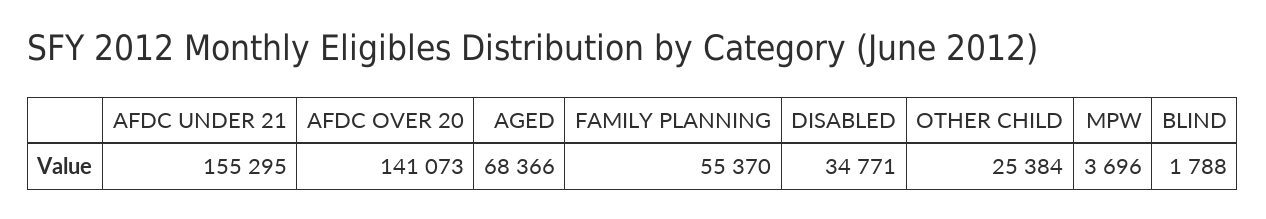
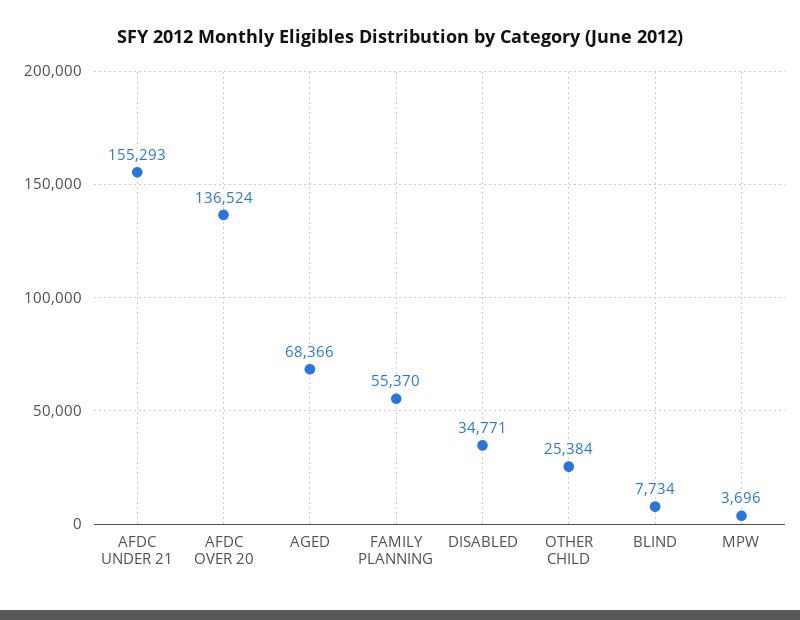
  {
-   "AFDC UNDER 21": 155295,
+   "AFDC UNDER 21": 155293,
-   "AFDC OVER 20": 141073,
+   "AFDC OVER 20": 136524,
    "AGED": 68366,
    "FAMILY PLANNING": 55370,
    "DISABLED": 34771,
    "OTHER CHILD": 25384,
    "MPW": 3696,
-   "BLIND": 1788
+   "BLIND": 7734
  }

